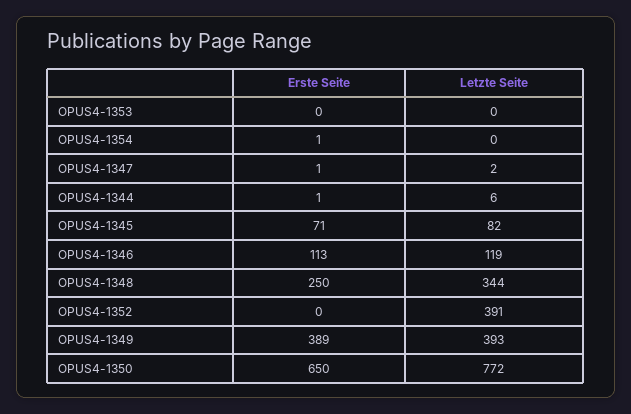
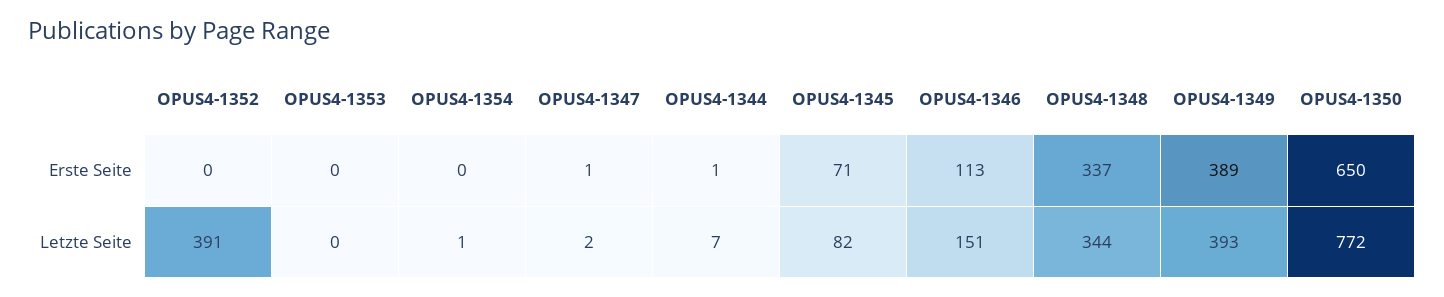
  {
    "Erste Seite": {
      "OPUS4-1353": 0,
-     "OPUS4-1354": 1,
+     "OPUS4-1354": 0,
      "OPUS4-1347": 1,
      "OPUS4-1344": 1,
      "OPUS4-1345": 71,
      "OPUS4-1346": 113,
-     "OPUS4-1348": 250,
+     "OPUS4-1348": 337,
      "OPUS4-1352": 0,
      "OPUS4-1349": 389,
      "OPUS4-1350": 650
    },
    "Letzte Seite": {
      "OPUS4-1353": 0,
-     "OPUS4-1354": 0,
+     "OPUS4-1354": 1,
      "OPUS4-1347": 2,
-     "OPUS4-1344": 6,
+     "OPUS4-1344": 7,
      "OPUS4-1345": 82,
-     "OPUS4-1346": 119,
+     "OPUS4-1346": 151,
      "OPUS4-1348": 344,
      "OPUS4-1352": 391,
      "OPUS4-1349": 393,
      "OPUS4-1350": 772
    }
  }

